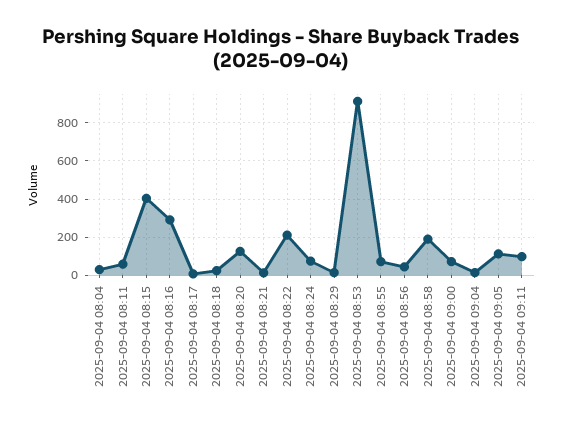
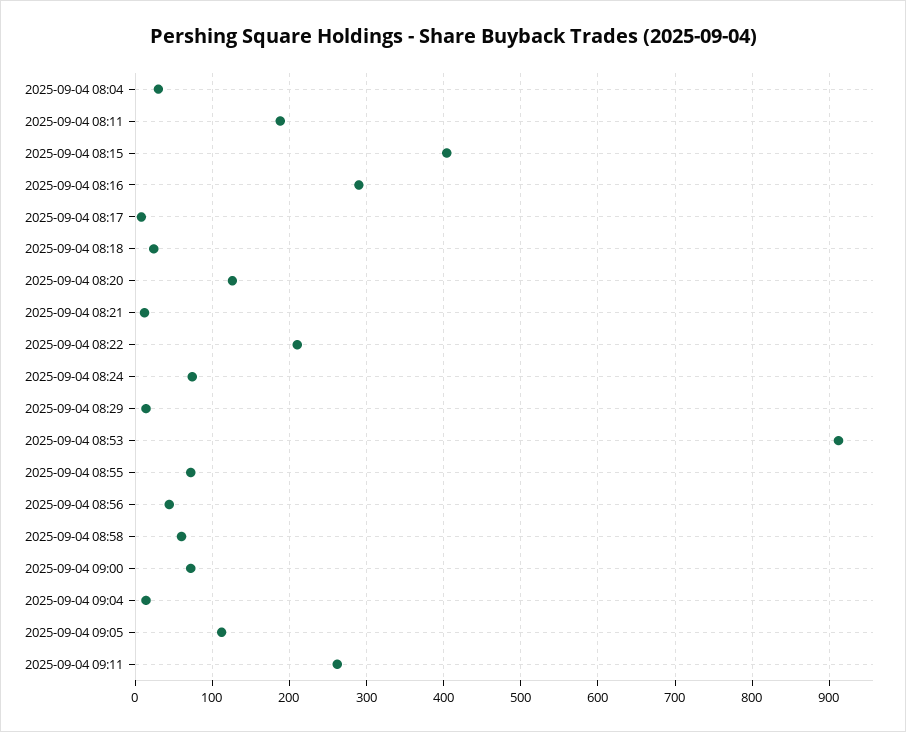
  {
    "2025-09-04 08:04": 30,
-   "2025-09-04 08:11": 50,
+   "2025-09-04 08:11": 190,
    "2025-09-04 08:15": 400,
    "2025-09-04 08:16": 290,
    "2025-09-04 08:17": 10,
    "2025-09-04 08:18": 20,
    "2025-09-04 08:20": 130,
    "2025-09-04 08:21": 10,
    "2025-09-04 08:22": 210,
    "2025-09-04 08:24": 70,
    "2025-09-04 08:29": 10,
    "2025-09-04 08:53": 910,
    "2025-09-04 08:55": 70,
    "2025-09-04 08:56": 40,
-   "2025-09-04 08:58": 200,
+   "2025-09-04 08:58": 60,
    "2025-09-04 09:00": 70,
    "2025-09-04 09:04": 10,
    "2025-09-04 09:05": 110,
-   "2025-09-04 09:11": 100
+   "2025-09-04 09:11": 260
  }

